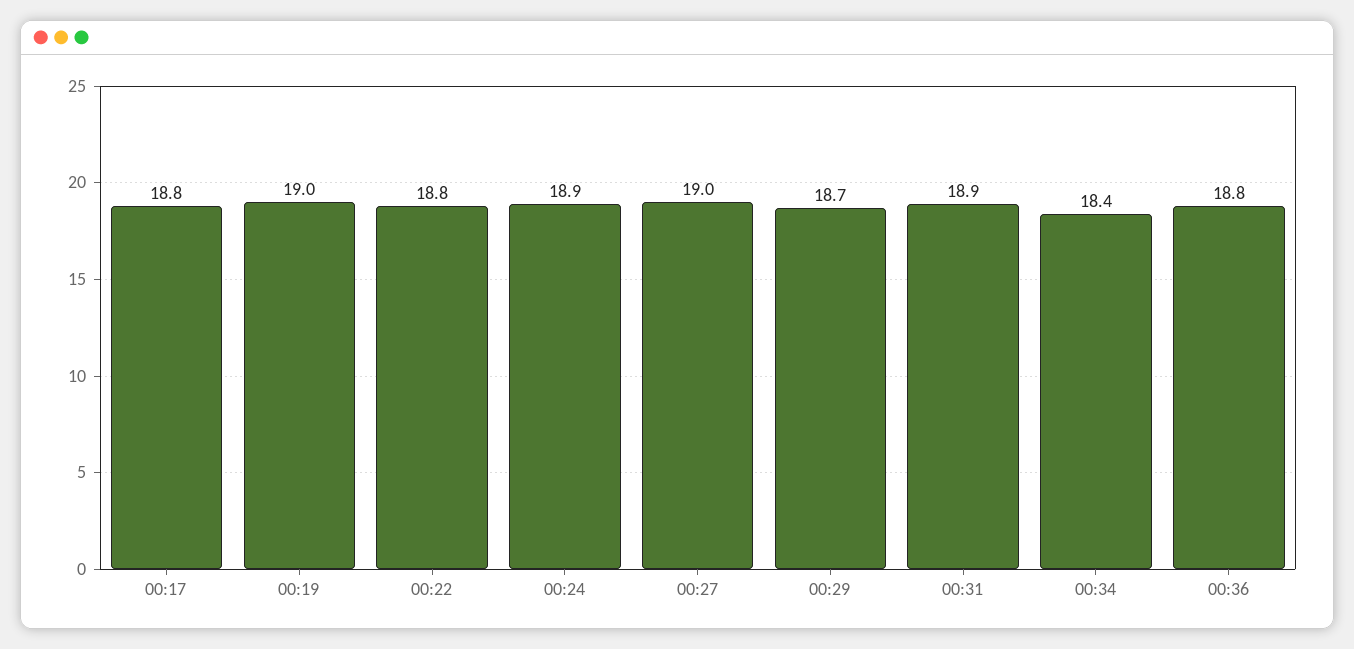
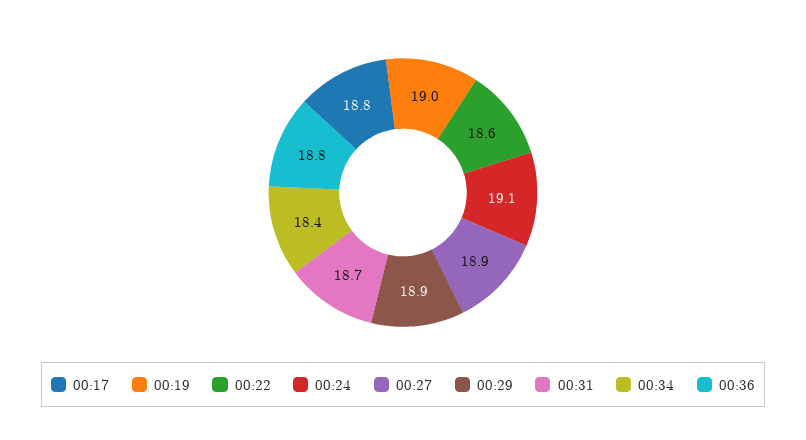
  {
    "00:17": 18.8,
    "00:19": 19,
-   "00:22": 18.8,
+   "00:22": 18.6,
-   "00:24": 18.9,
+   "00:24": 19.1,
-   "00:27": 19,
+   "00:27": 18.9,
-   "00:29": 18.7,
+   "00:29": 18.9,
-   "00:31": 18.9,
+   "00:31": 18.7,
    "00:34": 18.4,
    "00:36": 18.8
  }

